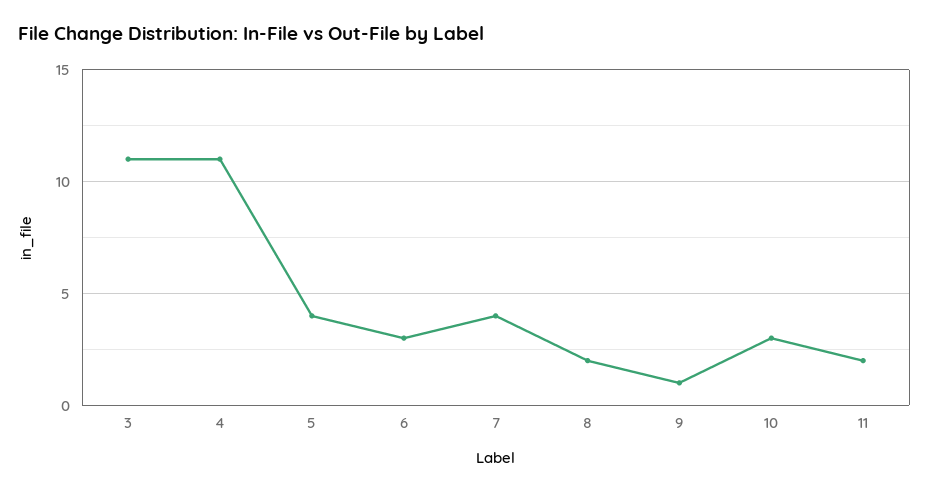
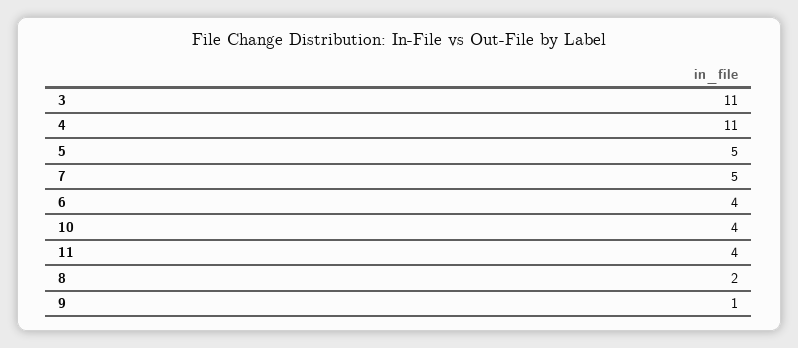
  {
    "3": 11,
    "4": 11,
-   "5": 4,
+   "5": 5,
-   "6": 3,
+   "6": 4,
-   "7": 4,
+   "7": 5,
    "8": 2,
    "9": 1,
-   "10": 3,
+   "10": 4,
-   "11": 2
+   "11": 4
  }

